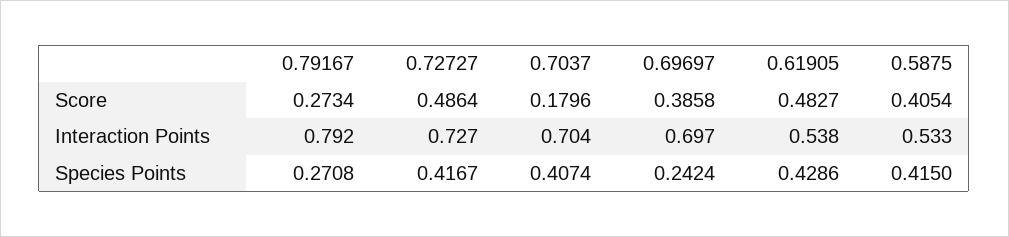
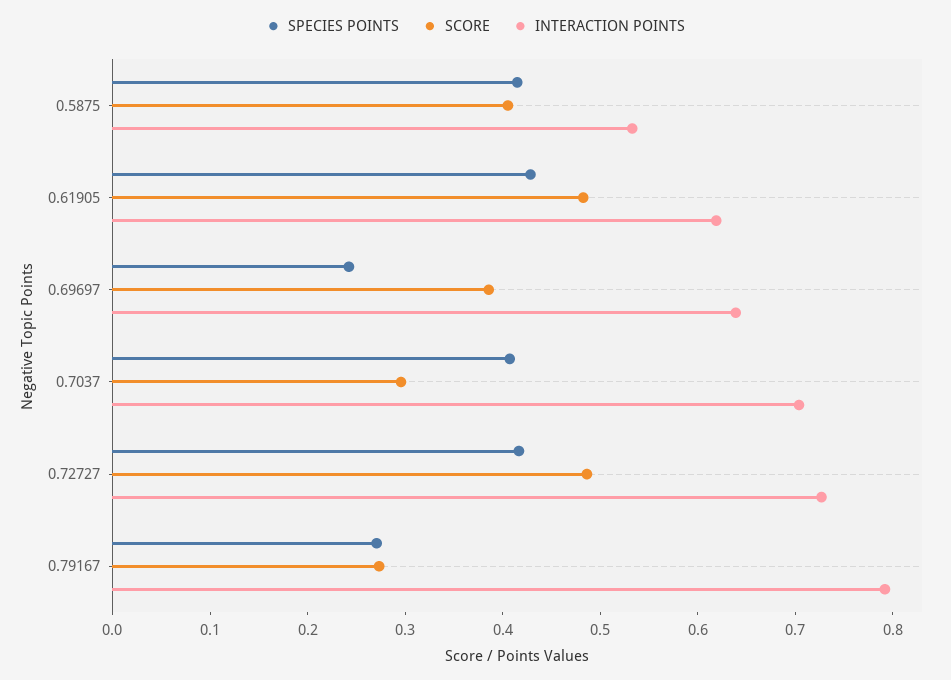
  {
    "Score": {
      "0.79167": 0.2734,
      "0.72727": 0.4864,
-     "0.7037": 0.1796,
+     "0.7037": 0.3,
      "0.69697": 0.3858,
      "0.61905": 0.4827,
      "0.5875": 0.4054
    },
    "Interaction Points": {
      "0.79167": 0.792,
      "0.72727": 0.727,
      "0.7037": 0.704,
-     "0.69697": 0.697,
+     "0.69697": 0.64,
-     "0.61905": 0.538,
+     "0.61905": 0.62,
      "0.5875": 0.533
    },
    "Species Points": {
      "0.79167": 0.2708,
      "0.72727": 0.4167,
      "0.7037": 0.4074,
      "0.69697": 0.2424,
      "0.61905": 0.4286,
      "0.5875": 0.415
    }
  }

